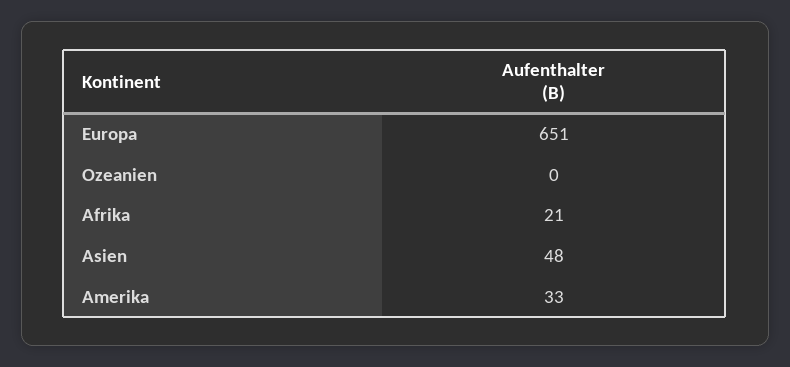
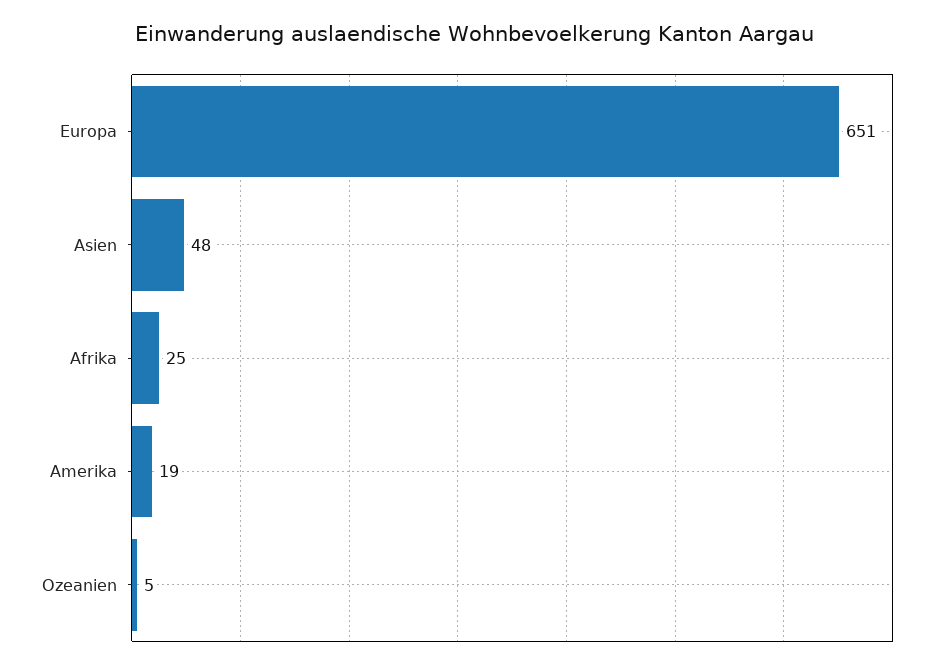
  {
    "Europa": 651,
-   "Ozeanien": 0,
+   "Ozeanien": 5,
-   "Afrika": 21,
+   "Afrika": 25,
    "Asien": 48,
-   "Amerika": 33
+   "Amerika": 19
  }

